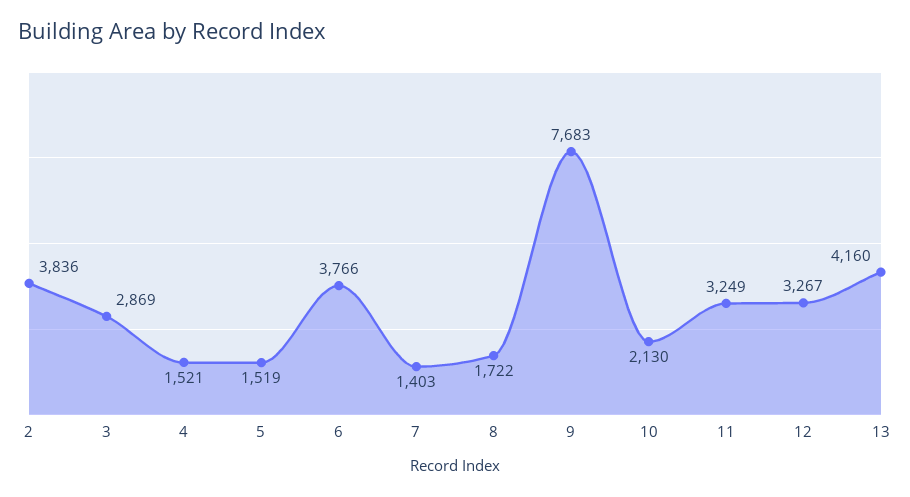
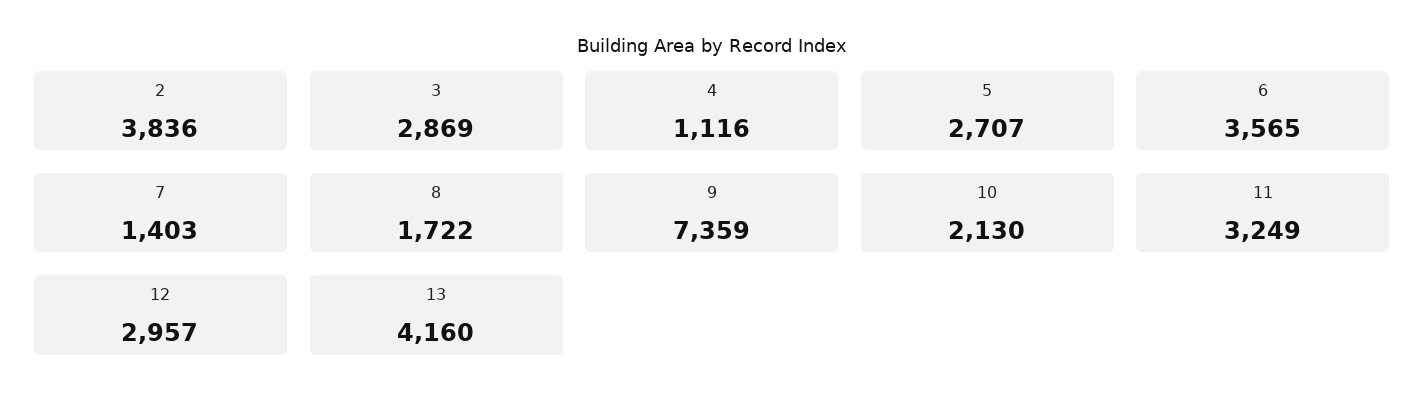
  {
    "2": 3836,
    "3": 2869,
-   "4": 1521,
+   "4": 1116,
-   "5": 1519,
+   "5": 2707,
-   "6": 3766,
+   "6": 3565,
    "7": 1403,
    "8": 1722,
-   "9": 7683,
+   "9": 7359,
    "10": 2130,
    "11": 3249,
-   "12": 3267,
+   "12": 2957,
    "13": 4160
  }

